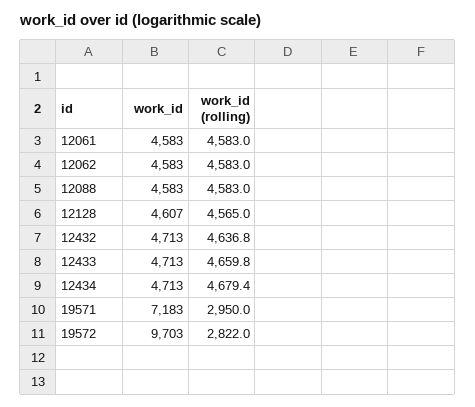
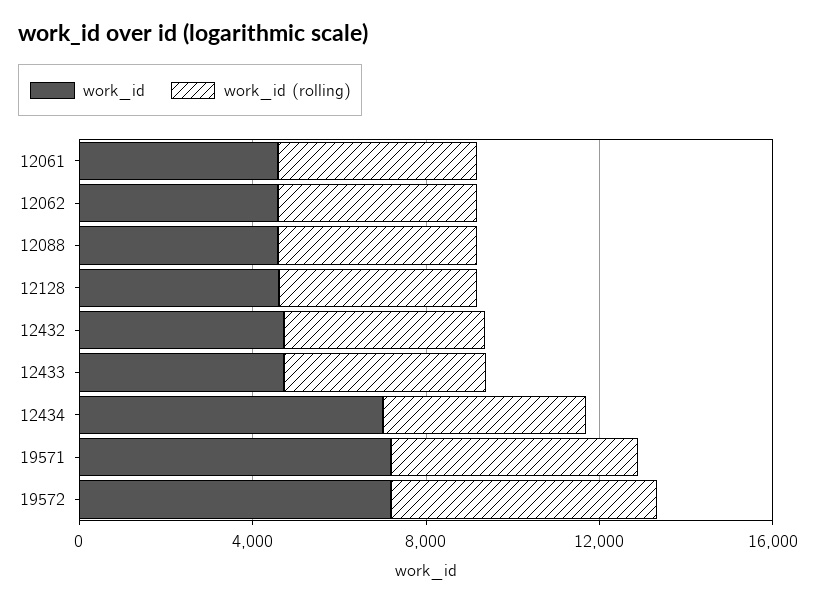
  {
    "work_id": {
      "12061": 4583,
      "12062": 4583,
      "12088": 4583,
      "12128": 4607,
      "12432": 4713,
      "12433": 4713,
-     "12434": 4713,
+     "12434": 7000,
      "19571": 7183,
-     "19572": 9703
+     "19572": 7000
    },
    "work_id (rolling)": {
      "12061": 4583,
      "12062": 4583,
      "12088": 4583,
      "12128": 4565,
      "12432": 4636.8,
      "12433": 4659.8,
      "12434": 4679.4,
-     "19571": 2950,
+     "19571": 6000,
-     "19572": 2822
+     "19572": 6000
    }
  }

